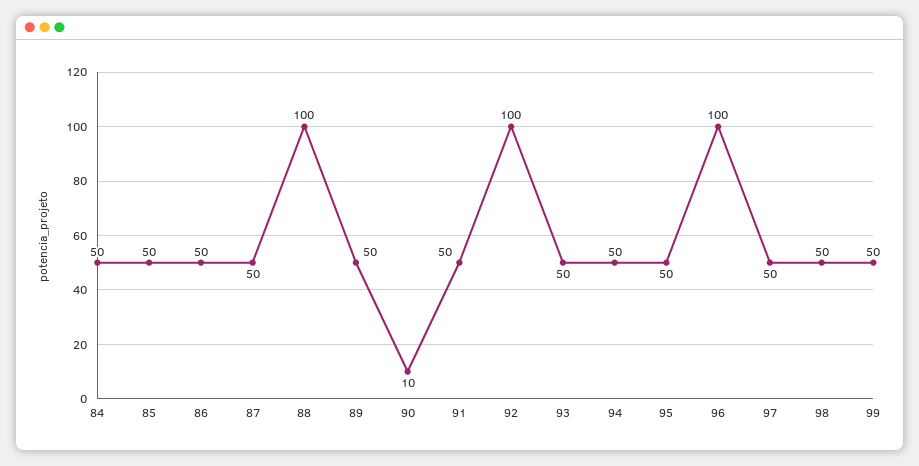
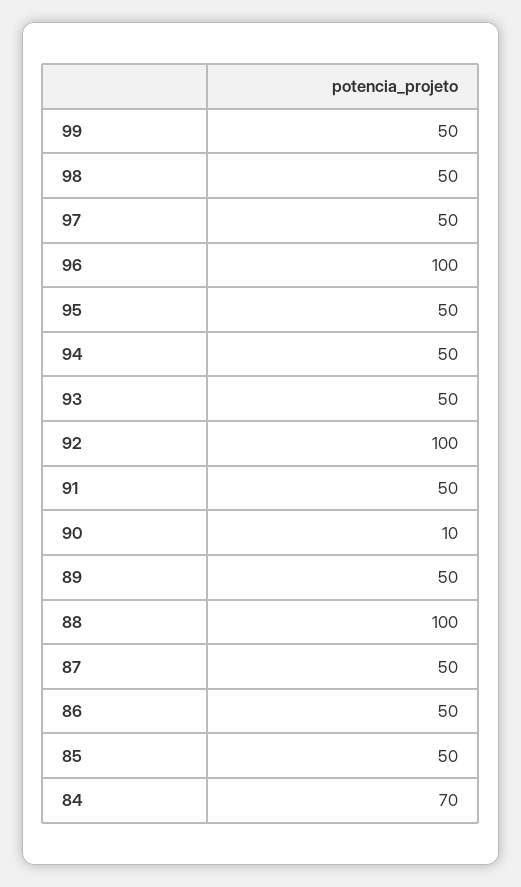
  {
-   "84": 50,
+   "84": 70,
    "85": 50,
    "86": 50,
    "87": 50,
    "88": 100,
    "89": 50,
    "90": 10,
    "91": 50,
    "92": 100,
    "93": 50,
    "94": 50,
    "95": 50,
    "96": 100,
    "97": 50,
    "98": 50,
    "99": 50
  }

